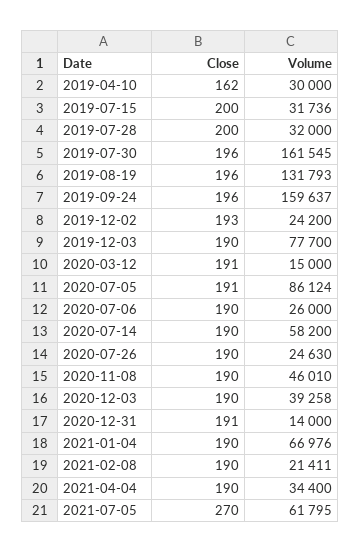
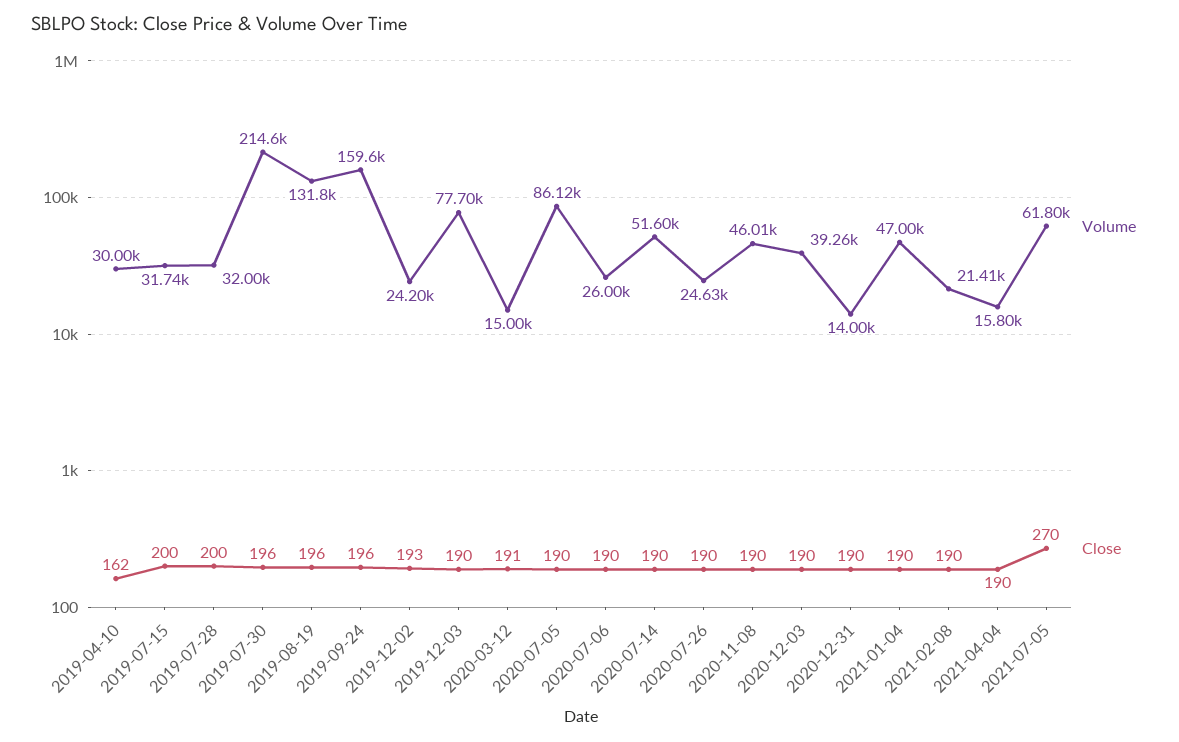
  {
    "Close": {
      "2019-04-10": 162,
      "2019-07-15": 200,
      "2019-07-28": 200,
      "2019-07-30": 196,
      "2019-08-19": 196,
      "2019-09-24": 196,
      "2019-12-02": 193,
      "2019-12-03": 190,
      "2020-03-12": 191,
-     "2020-07-05": 191,
+     "2020-07-05": 190,
      "2020-07-06": 190,
      "2020-07-14": 190,
      "2020-07-26": 190,
      "2020-11-08": 190,
      "2020-12-03": 190,
-     "2020-12-31": 191,
+     "2020-12-31": 190,
      "2021-01-04": 190,
      "2021-02-08": 190,
      "2021-04-04": 190,
      "2021-07-05": 270
    },
    "Volume": {
      "2019-04-10": 30000,
      "2019-07-15": 31736,
      "2019-07-28": 32000,
-     "2019-07-30": 161545,
+     "2019-07-30": 214600,
      "2019-08-19": 131793,
      "2019-09-24": 159637,
      "2019-12-02": 24200,
      "2019-12-03": 77700,
      "2020-03-12": 15000,
      "2020-07-05": 86124,
      "2020-07-06": 26000,
-     "2020-07-14": 58200,
+     "2020-07-14": 51600,
      "2020-07-26": 24630,
      "2020-11-08": 46010,
      "2020-12-03": 39258,
      "2020-12-31": 14000,
-     "2021-01-04": 66976,
+     "2021-01-04": 47000,
      "2021-02-08": 21411,
-     "2021-04-04": 34400,
+     "2021-04-04": 15800,
      "2021-07-05": 61795
    }
  }

